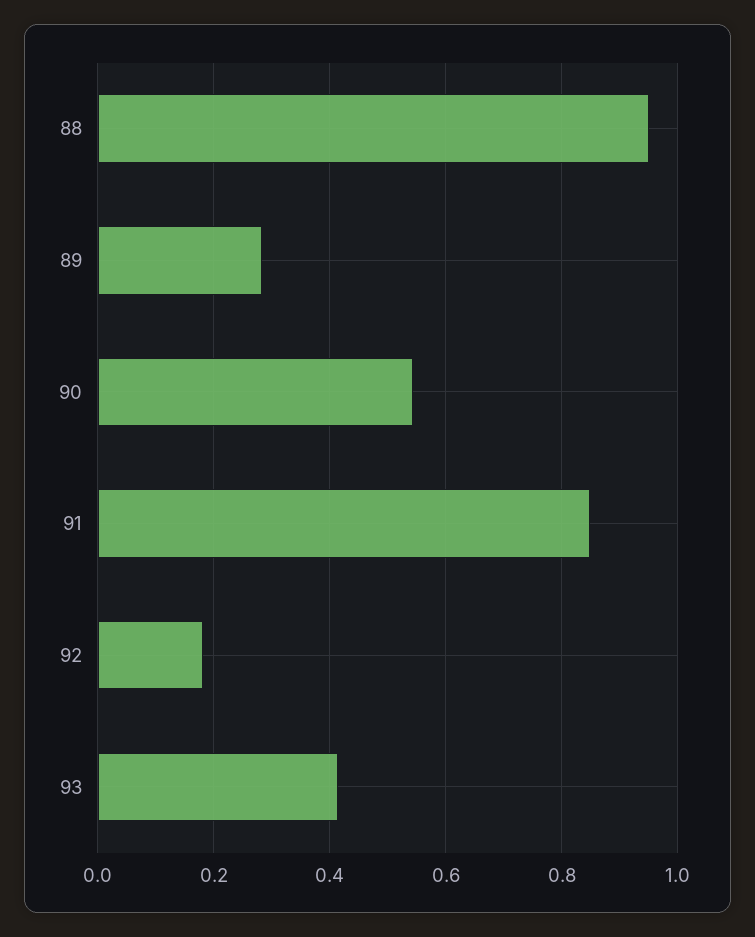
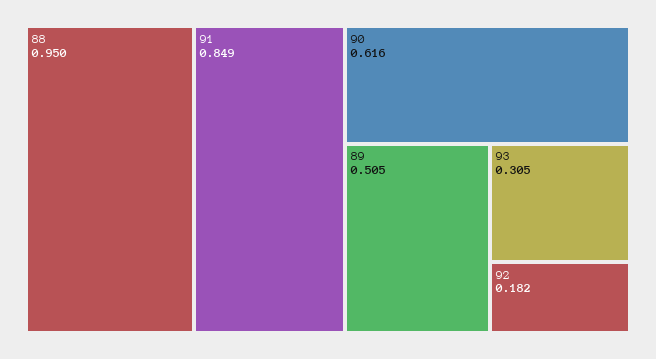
  {
    "88": 0.95,
-   "89": 0.28,
+   "89": 0.505,
-   "90": 0.54,
+   "90": 0.616,
    "91": 0.849,
    "92": 0.182,
-   "93": 0.42
+   "93": 0.305
  }

